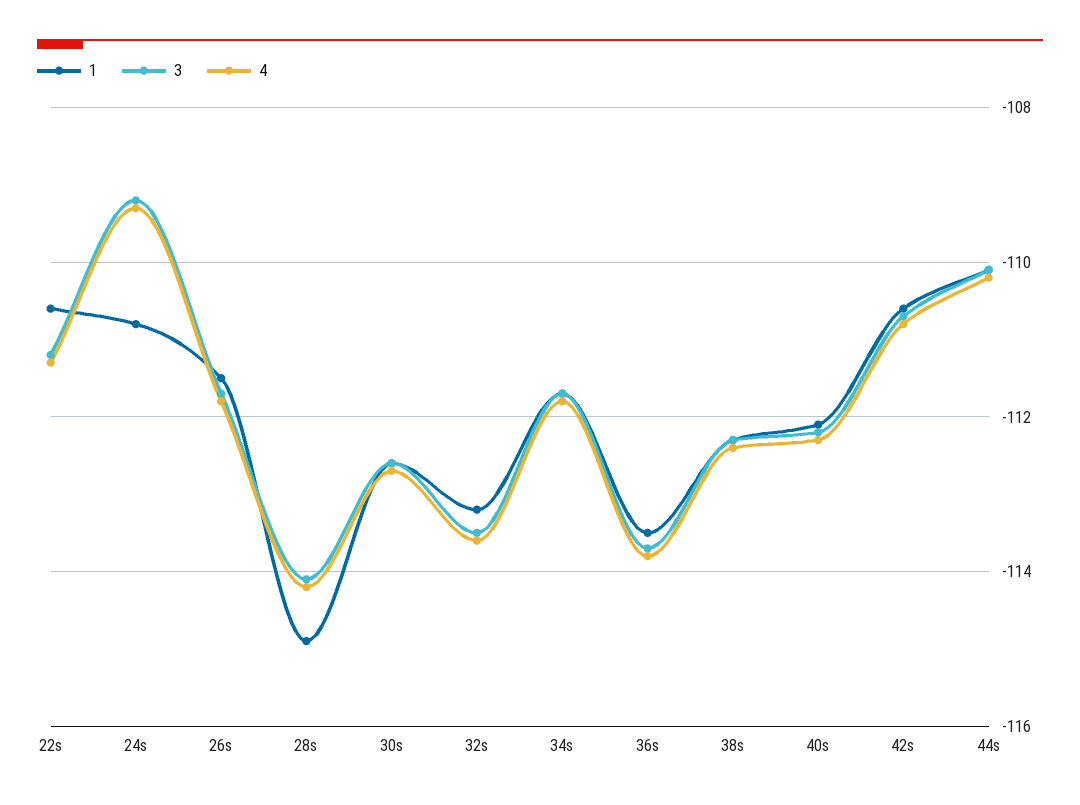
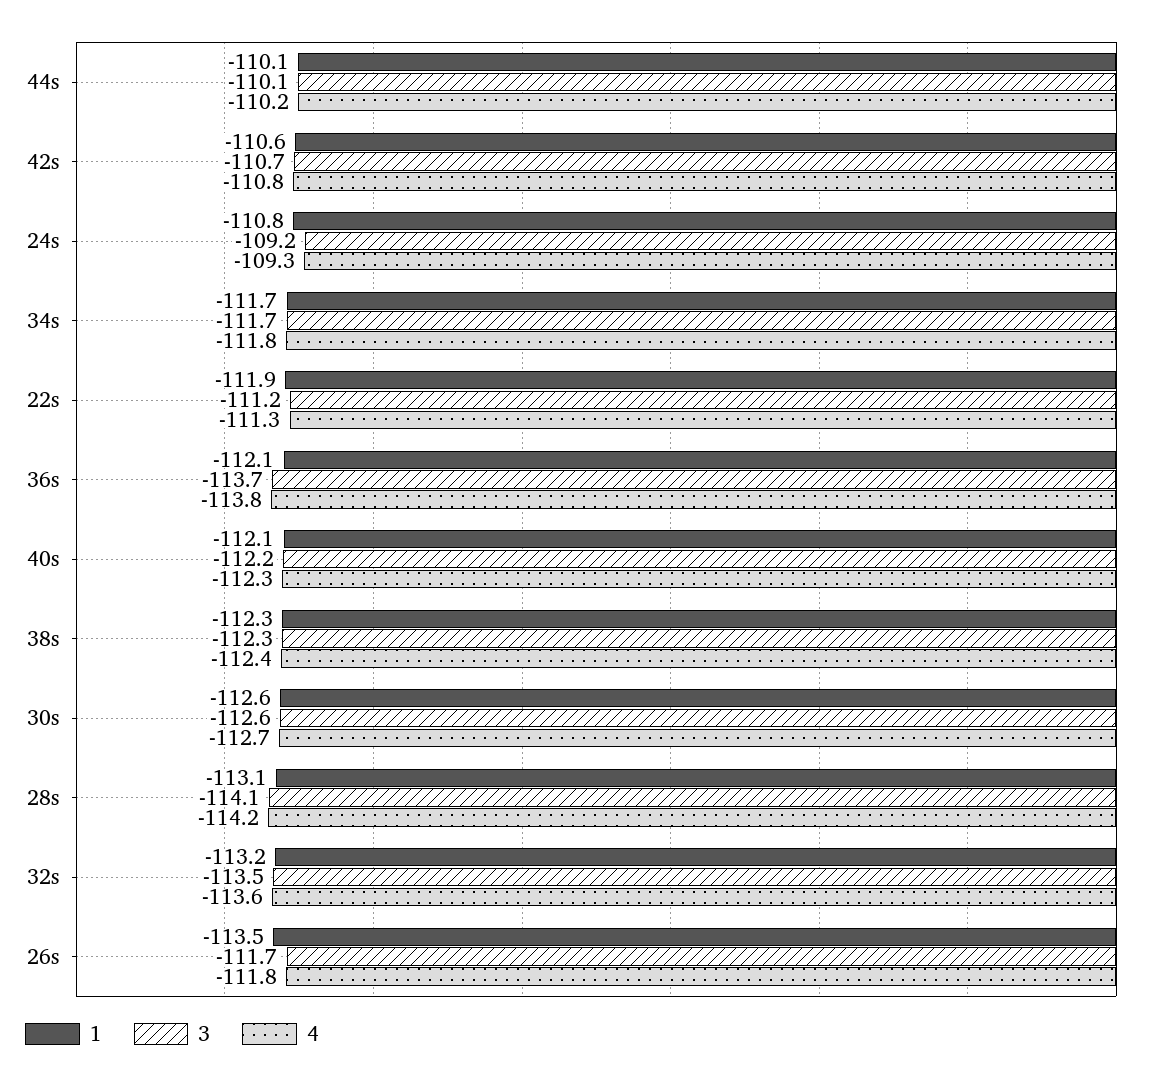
  {
    "1": {
-     "22s": -110.5,
+     "22s": -111.9,
      "24s": -110.8,
-     "26s": -111.5,
+     "26s": -113.5,
-     "28s": -115,
+     "28s": -113.1,
      "30s": -112.6,
      "32s": -113.2,
      "34s": -111.7,
-     "36s": -113.5,
+     "36s": -112.1,
      "38s": -112.3,
      "40s": -112.1,
      "42s": -110.6,
      "44s": -110.1
    },
    "3": {
      "22s": -111.2,
      "24s": -109.2,
      "26s": -111.7,
      "28s": -114.1,
      "30s": -112.6,
      "32s": -113.5,
      "34s": -111.7,
      "36s": -113.7,
      "38s": -112.3,
      "40s": -112.2,
      "42s": -110.7,
      "44s": -110.1
    },
    "4": {
      "22s": -111.3,
      "24s": -109.3,
      "26s": -111.8,
      "28s": -114.2,
      "30s": -112.7,
      "32s": -113.6,
      "34s": -111.8,
      "36s": -113.8,
      "38s": -112.4,
      "40s": -112.3,
      "42s": -110.8,
      "44s": -110.2
    }
  }

